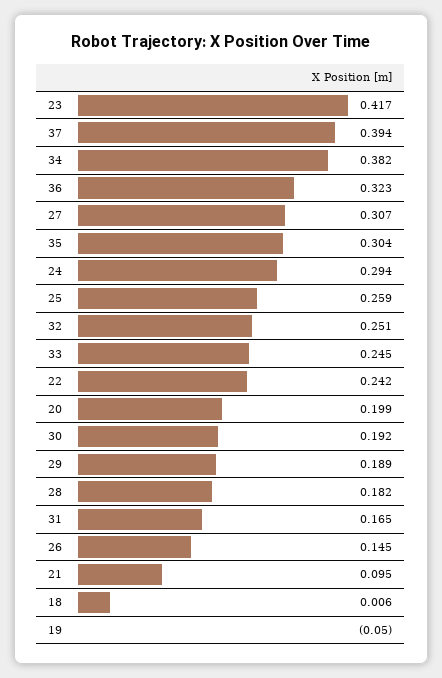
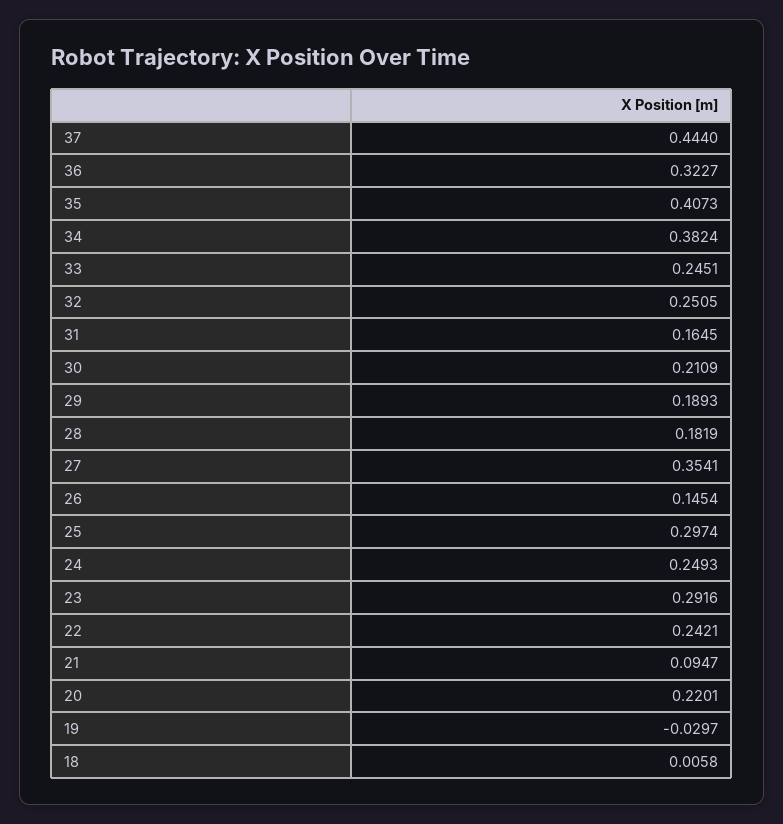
  {
-   "23": 0.417,
+   "23": 0.2916,
-   "37": 0.394,
+   "37": 0.444,
    "34": 0.3824,
    "36": 0.3227,
-   "27": 0.307,
+   "27": 0.3541,
-   "35": 0.304,
+   "35": 0.4073,
-   "24": 0.294,
+   "24": 0.2493,
-   "25": 0.259,
+   "25": 0.2974,
    "32": 0.2505,
    "33": 0.2451,
    "22": 0.2421,
-   "20": 0.199,
+   "20": 0.2201,
-   "30": 0.192,
+   "30": 0.2109,
    "29": 0.1893,
    "28": 0.1819,
    "31": 0.1645,
    "26": 0.1454,
    "21": 0.0947,
    "18": 0.0058,
-   "19": -0.05
+   "19": -0.0297
  }

